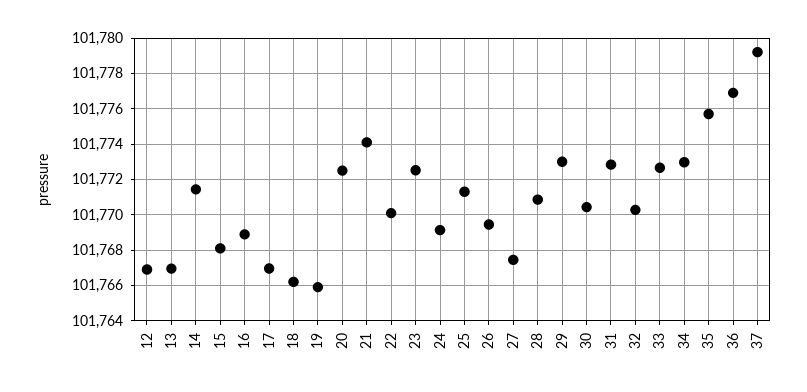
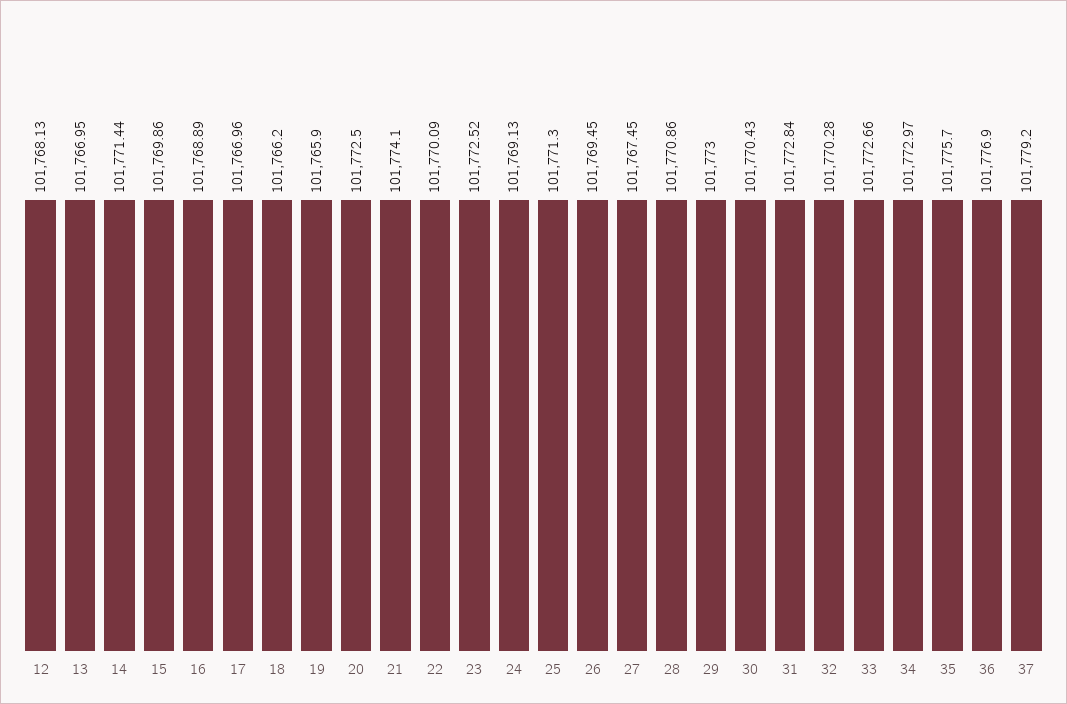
  {
-   "12": 101767,
+   "12": 101768.13,
    "13": 101766.95,
    "14": 101771.44,
-   "15": 101768,
+   "15": 101769.86,
    "16": 101768.89,
    "17": 101766.96,
    "18": 101766.2,
    "19": 101765.9,
    "20": 101772.5,
    "21": 101774.1,
    "22": 101770.09,
    "23": 101772.52,
    "24": 101769.13,
    "25": 101771.3,
    "26": 101769.45,
    "27": 101767.45,
    "28": 101770.86,
    "29": 101773,
    "30": 101770.43,
    "31": 101772.84,
    "32": 101770.28,
    "33": 101772.66,
    "34": 101772.97,
    "35": 101775.7,
    "36": 101776.9,
    "37": 101779.2
  }

